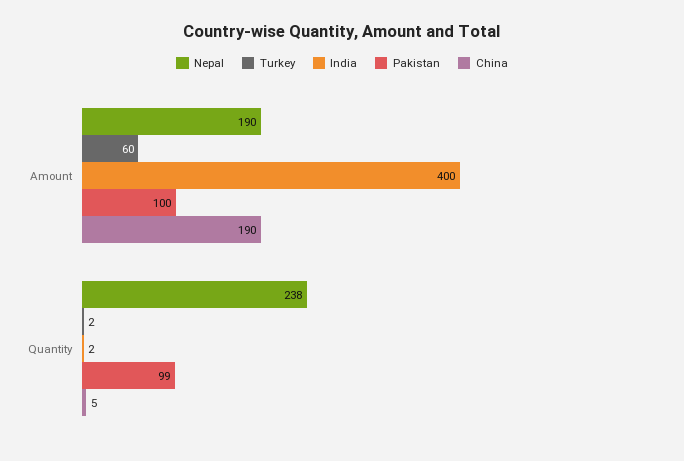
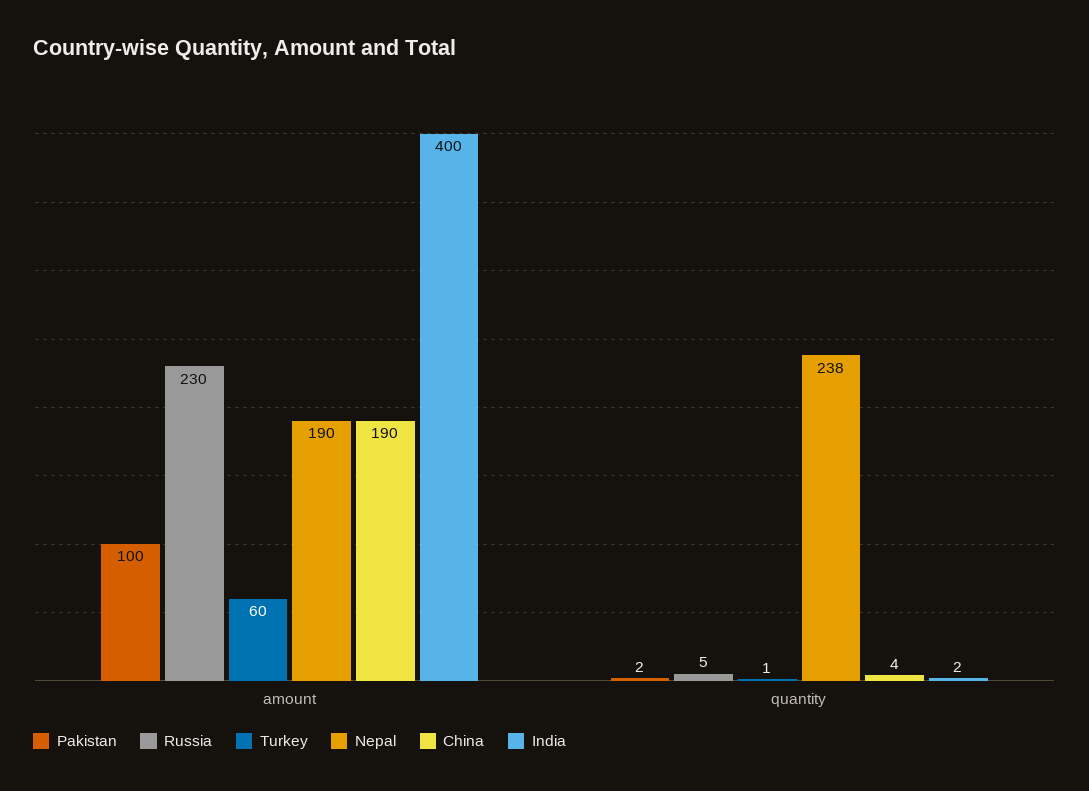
  {
    "Nepal": {
      "Amount": 190,
      "Quantity": 238
    },
    "Turkey": {
      "Amount": 60,
-     "Quantity": 2
+     "Quantity": 1
    },
    "India": {
      "Amount": 400,
      "Quantity": 2
    },
    "Pakistan": {
      "Amount": 100,
-     "Quantity": 99
+     "Quantity": 2
    },
    "China": {
      "Amount": 190,
-     "Quantity": 5
+     "Quantity": 4
-   }
+   },
+   "Russia": {
+     "Amount": 230,
+     "Quantity": 5
+   }
  }

